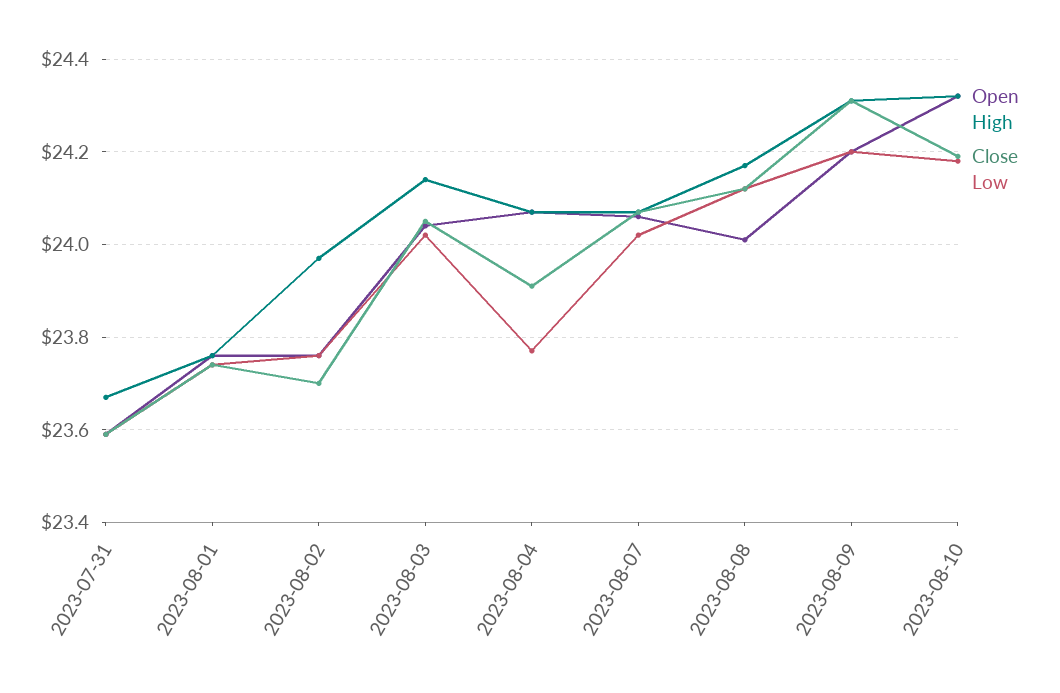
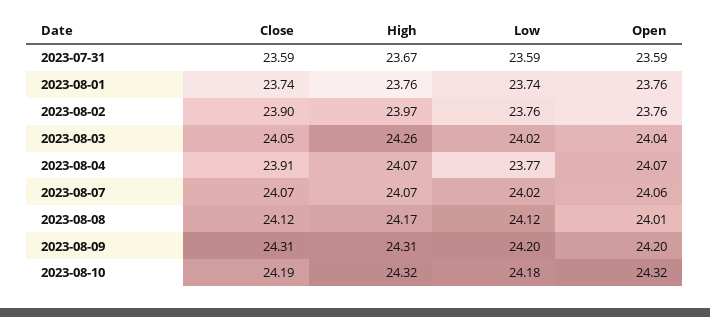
  {
    "Open": {
      "2023-07-31": 23.59,
      "2023-08-01": 23.76,
      "2023-08-02": 23.76,
      "2023-08-03": 24.04,
      "2023-08-04": 24.07,
      "2023-08-07": 24.06,
      "2023-08-08": 24.01,
      "2023-08-09": 24.2,
      "2023-08-10": 24.32
    },
    "High": {
      "2023-07-31": 23.67,
      "2023-08-01": 23.76,
      "2023-08-02": 23.97,
-     "2023-08-03": 24.15,
+     "2023-08-03": 24.26,
      "2023-08-04": 24.07,
      "2023-08-07": 24.07,
      "2023-08-08": 24.17,
      "2023-08-09": 24.31,
      "2023-08-10": 24.32
    },
    "Close": {
      "2023-07-31": 23.59,
      "2023-08-01": 23.74,
-     "2023-08-02": 23.7,
+     "2023-08-02": 23.9,
      "2023-08-03": 24.05,
      "2023-08-04": 23.91,
      "2023-08-07": 24.07,
      "2023-08-08": 24.12,
      "2023-08-09": 24.31,
      "2023-08-10": 24.19
    },
    "Low": {
      "2023-07-31": 23.59,
      "2023-08-01": 23.74,
      "2023-08-02": 23.76,
      "2023-08-03": 24.02,
      "2023-08-04": 23.77,
      "2023-08-07": 24.02,
      "2023-08-08": 24.12,
      "2023-08-09": 24.2,
      "2023-08-10": 24.18
    }
  }

